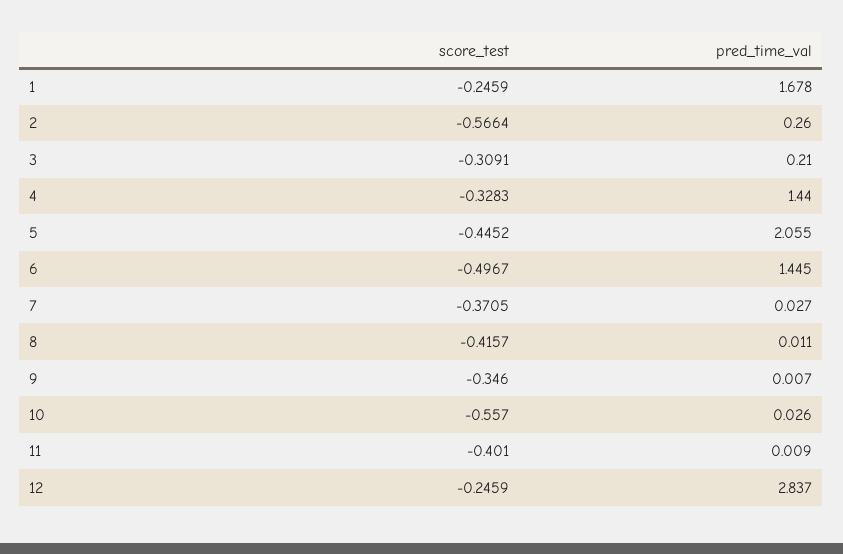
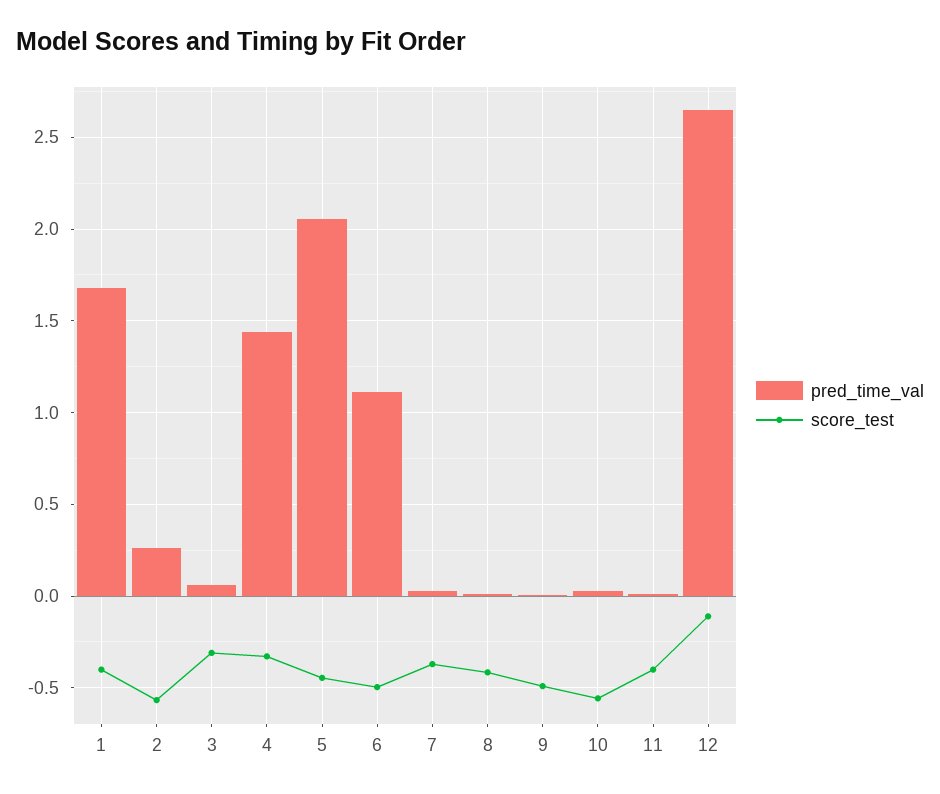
  {
    "score_test": {
-     "1": -0.2459,
+     "1": -0.4,
      "2": -0.5664,
      "3": -0.3091,
      "4": -0.3283,
      "5": -0.4452,
      "6": -0.4967,
      "7": -0.3705,
      "8": -0.4157,
-     "9": -0.346,
+     "9": -0.5,
      "10": -0.557,
      "11": -0.401,
-     "12": -0.2459
+     "12": -0.1
    },
    "pred_time_val": {
      "1": 1.678,
      "2": 0.26,
-     "3": 0.21,
+     "3": 0.05,
      "4": 1.44,
      "5": 2.055,
-     "6": 1.445,
+     "6": 1.1,
      "7": 0.027,
      "8": 0.011,
      "9": 0.007,
      "10": 0.026,
      "11": 0.009,
-     "12": 2.837
+     "12": 2.65
    }
  }

